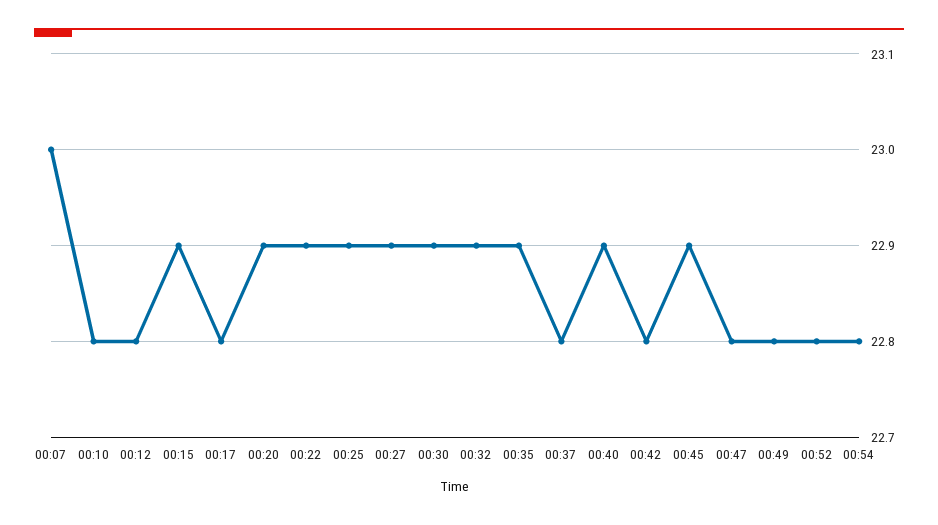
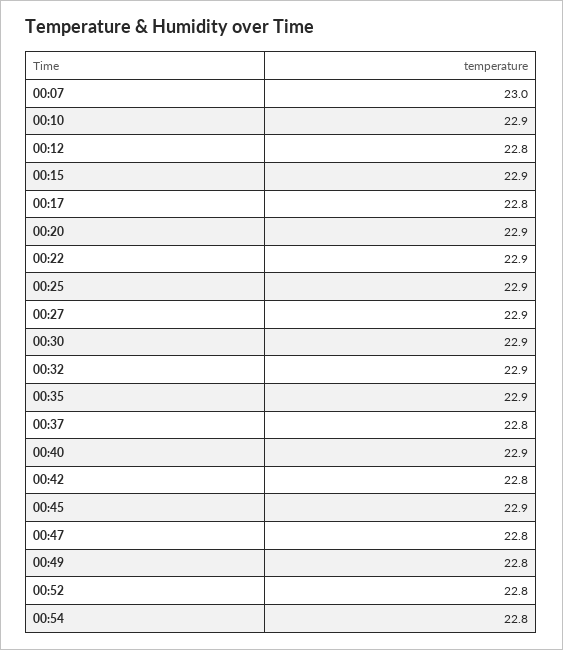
  {
    "00:07": 23,
-   "00:10": 22.8,
+   "00:10": 22.9,
    "00:12": 22.8,
    "00:15": 22.9,
    "00:17": 22.8,
    "00:20": 22.9,
    "00:22": 22.9,
    "00:25": 22.9,
    "00:27": 22.9,
    "00:30": 22.9,
    "00:32": 22.9,
    "00:35": 22.9,
    "00:37": 22.8,
    "00:40": 22.9,
    "00:42": 22.8,
    "00:45": 22.9,
    "00:47": 22.8,
    "00:49": 22.8,
    "00:52": 22.8,
    "00:54": 22.8
  }

